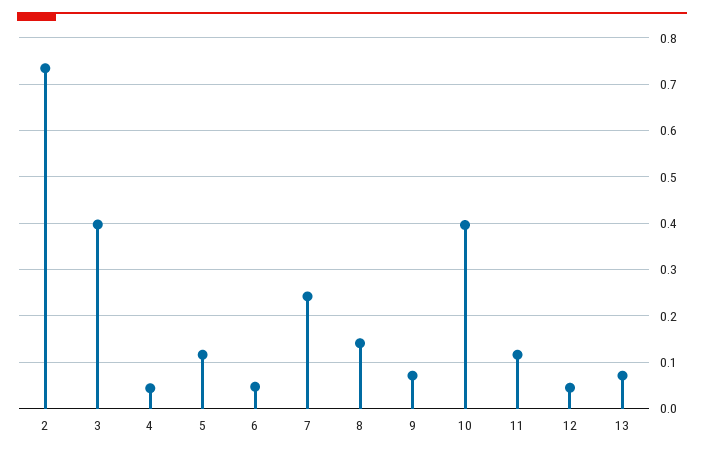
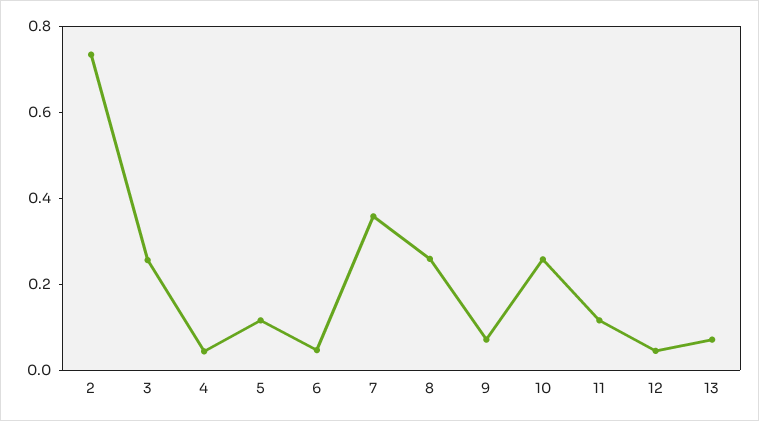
  {
    "2": 0.74,
-   "3": 0.4,
+   "3": 0.25,
    "4": 0.04,
    "5": 0.12,
    "6": 0.04,
-   "7": 0.24,
+   "7": 0.35,
-   "8": 0.14,
+   "8": 0.25,
    "9": 0.08,
-   "10": 0.4,
+   "10": 0.25,
    "11": 0.12,
    "12": 0.04,
    "13": 0.08
  }

